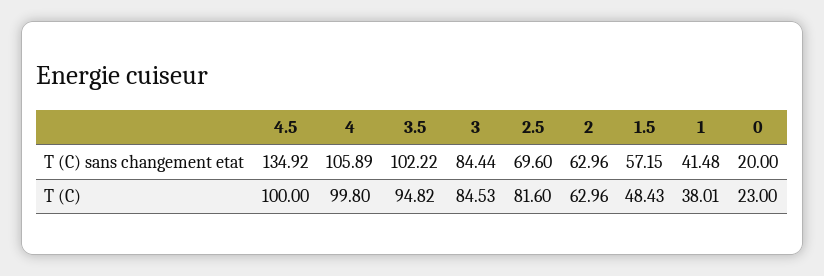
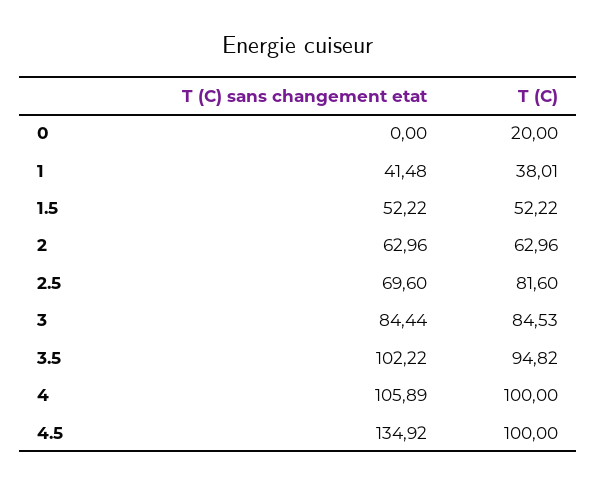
  {
    "4.5": {
      "T (C) sans changement etat": 134.92,
      "T (C)": 100
    },
    "4": {
      "T (C) sans changement etat": 105.89,
-     "T (C)": 99.8
+     "T (C)": 100
    },
    "3.5": {
      "T (C) sans changement etat": 102.22,
      "T (C)": 94.82
    },
    "3": {
      "T (C) sans changement etat": 84.44,
      "T (C)": 84.53
    },
    "2.5": {
      "T (C) sans changement etat": 69.6,
      "T (C)": 81.6
    },
    "2": {
      "T (C) sans changement etat": 62.96,
      "T (C)": 62.96
    },
    "1.5": {
-     "T (C) sans changement etat": 57.15,
+     "T (C) sans changement etat": 52.22,
-     "T (C)": 48.43
+     "T (C)": 52.22
    },
    "1": {
      "T (C) sans changement etat": 41.48,
      "T (C)": 38.01
    },
    "0": {
-     "T (C) sans changement etat": 20,
+     "T (C) sans changement etat": 0,
-     "T (C)": 23
+     "T (C)": 20
    }
  }

